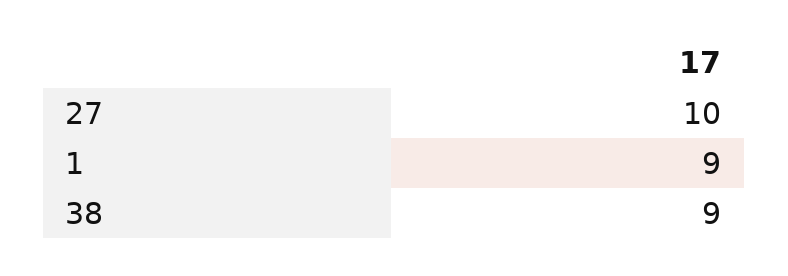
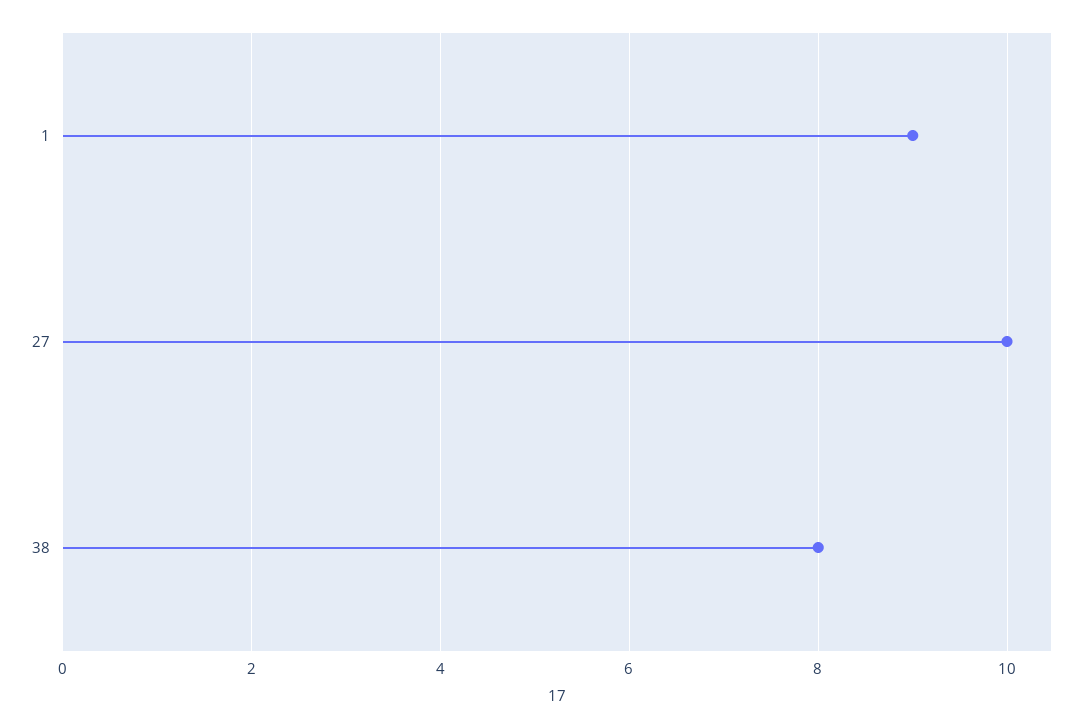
  {
    "27": 10,
    "1": 9,
-   "38": 9
+   "38": 8
  }

